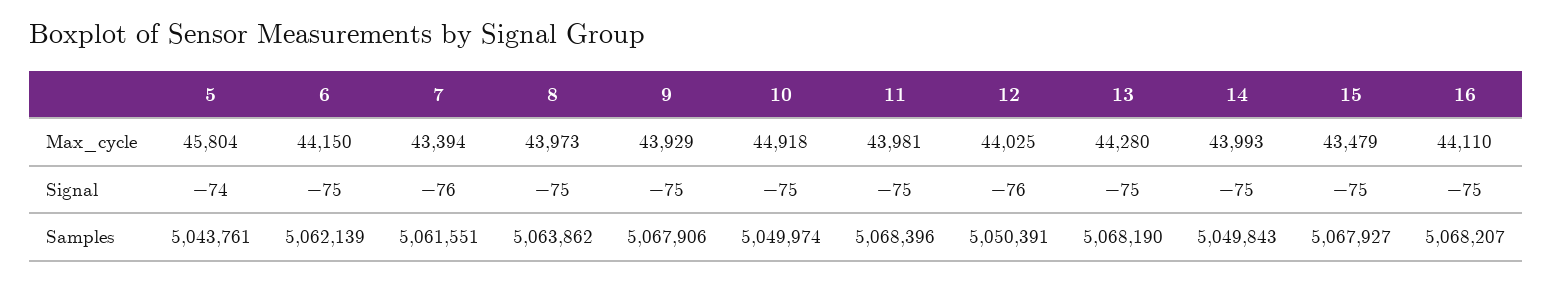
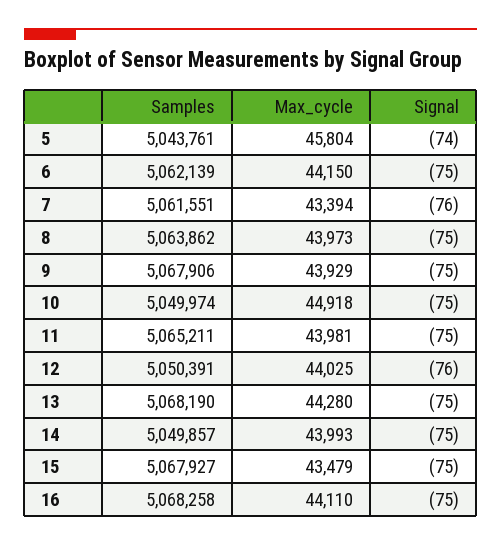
  {
    "5": {
      "Max_cycle": 45804,
      "Signal": -74,
      "Samples": 5043761
    },
    "6": {
      "Max_cycle": 44150,
      "Signal": -75,
      "Samples": 5062139
    },
    "7": {
      "Max_cycle": 43394,
      "Signal": -76,
      "Samples": 5061551
    },
    "8": {
      "Max_cycle": 43973,
      "Signal": -75,
      "Samples": 5063862
    },
    "9": {
      "Max_cycle": 43929,
      "Signal": -75,
      "Samples": 5067906
    },
    "10": {
      "Max_cycle": 44918,
      "Signal": -75,
      "Samples": 5049974
    },
    "11": {
      "Max_cycle": 43981,
      "Signal": -75,
-     "Samples": 5068396
+     "Samples": 5065211
    },
    "12": {
      "Max_cycle": 44025,
      "Signal": -76,
      "Samples": 5050391
    },
    "13": {
      "Max_cycle": 44280,
      "Signal": -75,
      "Samples": 5068190
    },
    "14": {
      "Max_cycle": 43993,
      "Signal": -75,
-     "Samples": 5049843
+     "Samples": 5049857
    },
    "15": {
      "Max_cycle": 43479,
      "Signal": -75,
      "Samples": 5067927
    },
    "16": {
      "Max_cycle": 44110,
      "Signal": -75,
-     "Samples": 5068207
+     "Samples": 5068258
    }
  }

